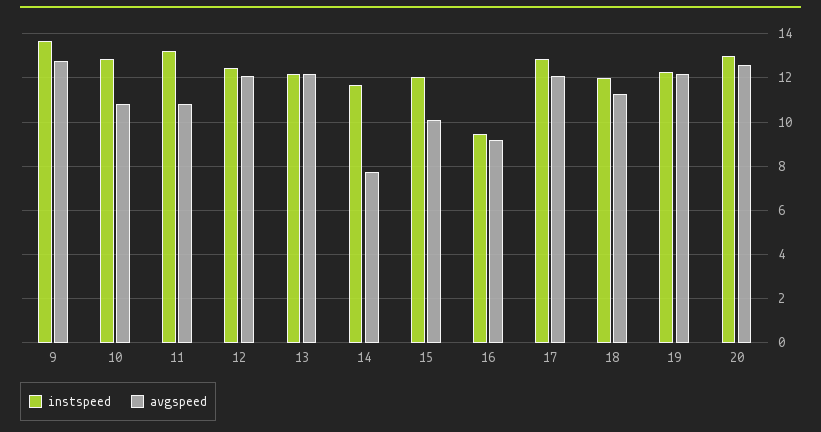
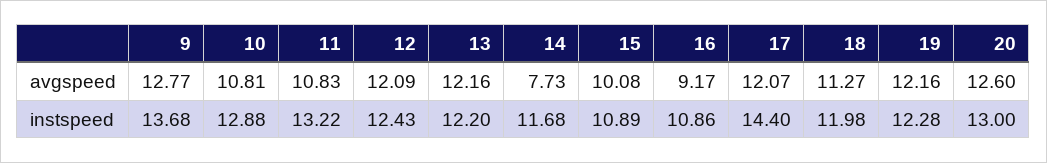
  {
    "instspeed": {
      "9": 13.68,
      "10": 12.88,
      "11": 13.22,
      "12": 12.43,
      "13": 12.2,
      "14": 11.68,
-     "15": 12,
+     "15": 10.89,
-     "16": 9.5,
+     "16": 10.86,
-     "17": 13,
+     "17": 14.4,
      "18": 11.98,
      "19": 12.28,
      "20": 13
    },
    "avgspeed": {
      "9": 12.77,
      "10": 10.81,
      "11": 10.83,
      "12": 12.09,
      "13": 12.16,
      "14": 7.73,
      "15": 10.08,
      "16": 9.17,
      "17": 12.07,
      "18": 11.27,
      "19": 12.16,
      "20": 12.6
    }
  }

